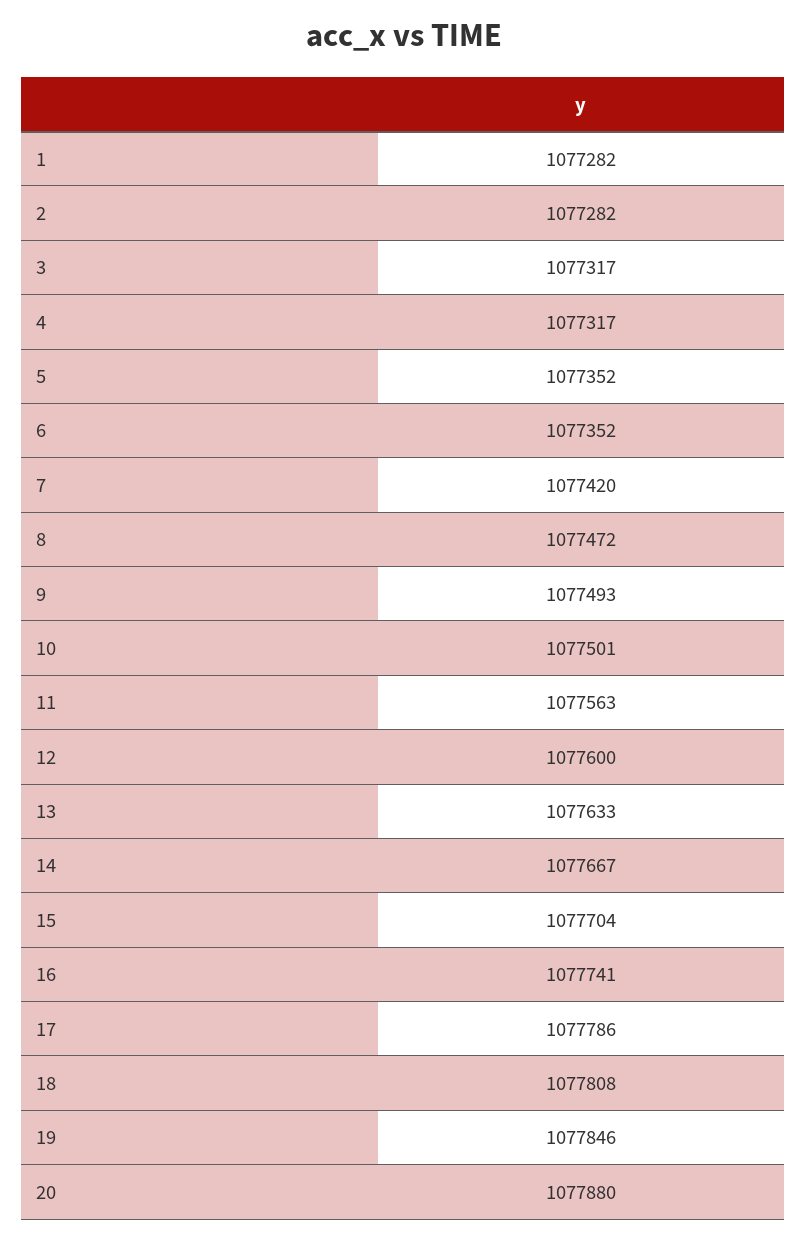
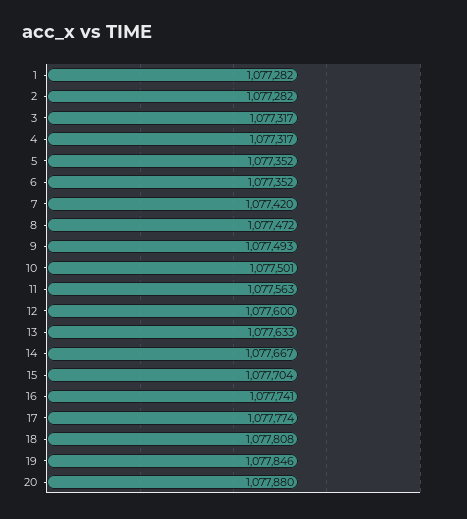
  {
    "1": 1077282,
    "2": 1077282,
    "3": 1077317,
    "4": 1077317,
    "5": 1077352,
    "6": 1077352,
    "7": 1077420,
    "8": 1077472,
    "9": 1077493,
    "10": 1077501,
    "11": 1077563,
    "12": 1077600,
    "13": 1077633,
    "14": 1077667,
    "15": 1077704,
    "16": 1077741,
-   "17": 1077786,
+   "17": 1077774,
    "18": 1077808,
    "19": 1077846,
    "20": 1077880
  }

